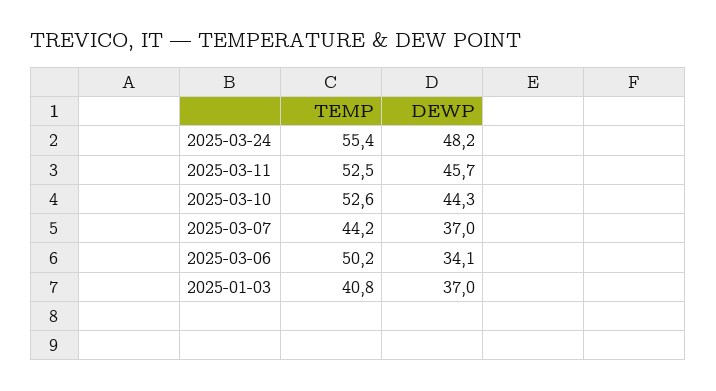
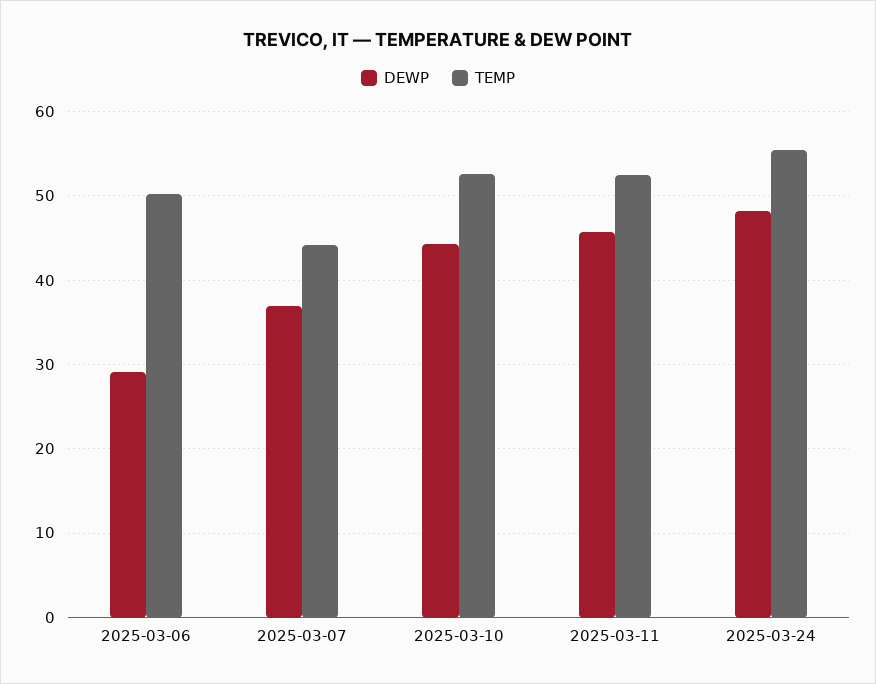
  {
    "TEMP": {
      "2025-03-24": 55.4,
      "2025-03-11": 52.5,
      "2025-03-10": 52.6,
      "2025-03-07": 44.2,
-     "2025-03-06": 50.2,
+     "2025-03-06": 50.2
-     "2025-01-03": 40.8
    },
    "DEWP": {
      "2025-03-24": 48.2,
      "2025-03-11": 45.7,
      "2025-03-10": 44.3,
      "2025-03-07": 37,
-     "2025-03-06": 34.1,
+     "2025-03-06": 29
-     "2025-01-03": 37
    }
  }

